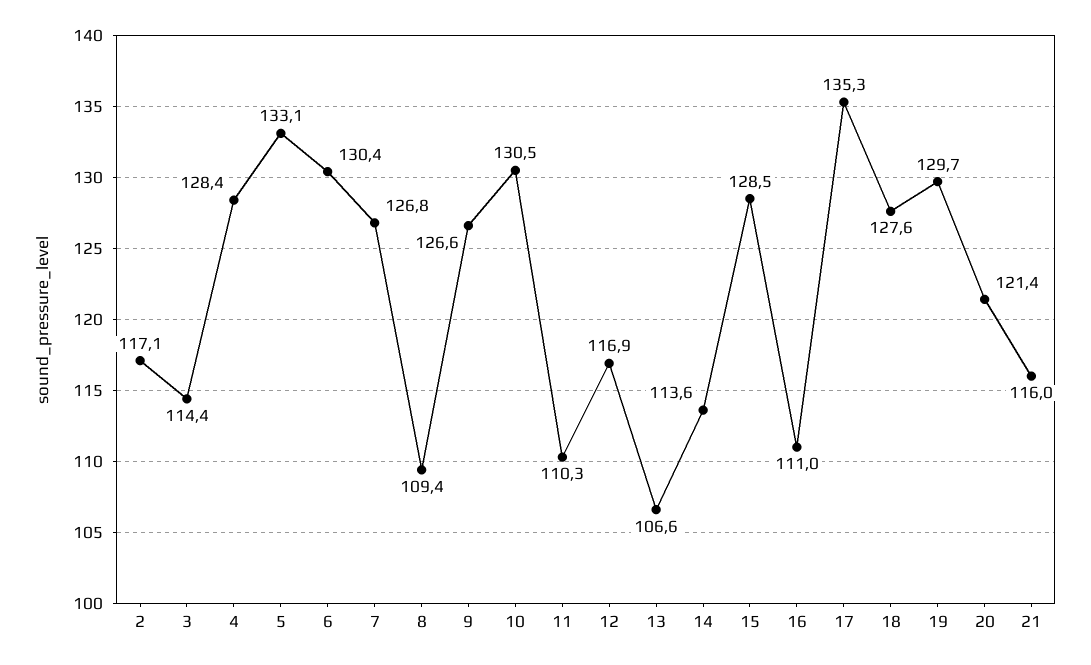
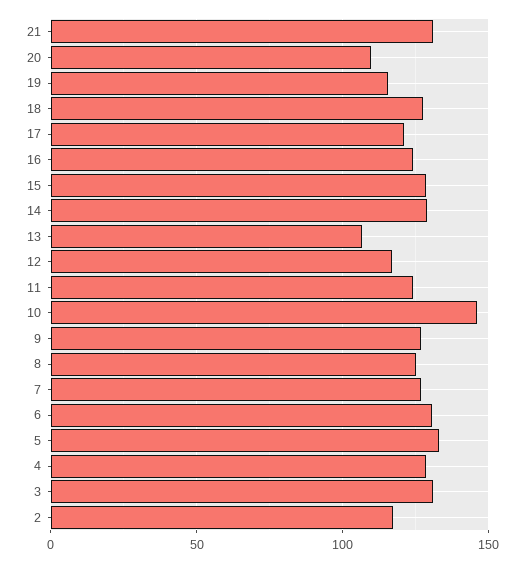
  {
    "2": 117.1,
-   "3": 114.4,
+   "3": 130,
    "4": 128.4,
    "5": 133.1,
    "6": 130.4,
    "7": 126.8,
-   "8": 109.4,
+   "8": 125,
    "9": 126.6,
-   "10": 130.5,
+   "10": 145,
-   "11": 110.3,
+   "11": 125,
    "12": 116.9,
    "13": 106.6,
-   "14": 113.6,
+   "14": 130,
    "15": 128.5,
-   "16": 111,
+   "16": 125,
-   "17": 135.3,
+   "17": 120,
    "18": 127.6,
-   "19": 129.7,
+   "19": 115,
-   "20": 121.4,
+   "20": 110,
-   "21": 116
+   "21": 130
  }

